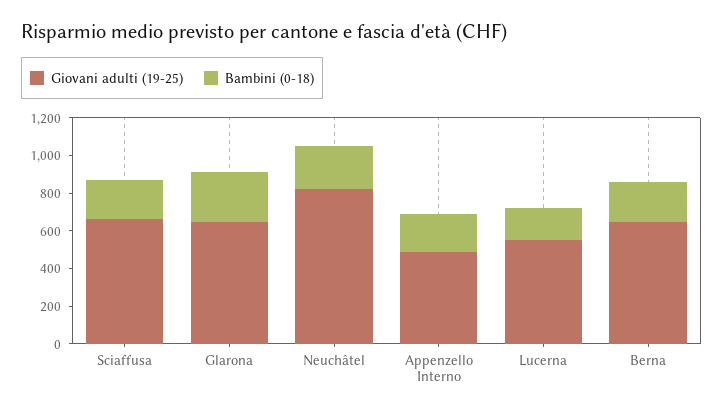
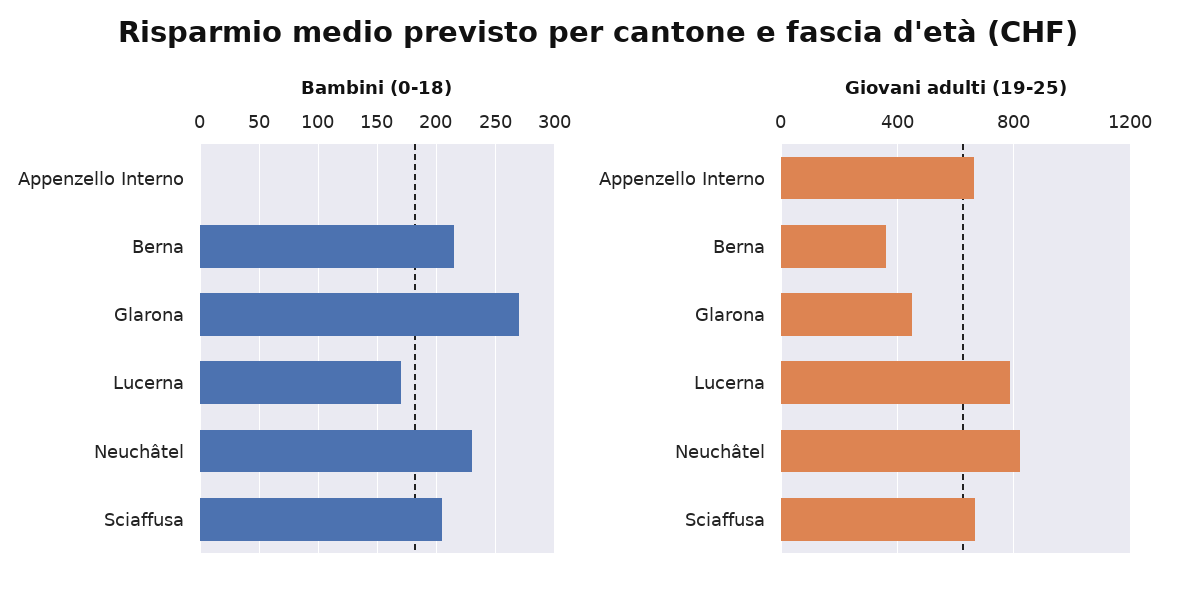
  {
    "Giovani adulti (19-25)": {
      "Sciaffusa": 650,
-     "Glarona": 650,
+     "Glarona": 450,
      "Neuchâtel": 800,
-     "Appenzello Interno": 500,
+     "Appenzello Interno": 650,
-     "Lucerna": 550,
+     "Lucerna": 800,
-     "Berna": 650
+     "Berna": 350
    },
    "Bambini (0-18)": {
      "Sciaffusa": 210,
      "Glarona": 270,
      "Neuchâtel": 230,
-     "Appenzello Interno": 200,
+     "Appenzello Interno": 0,
      "Lucerna": 170,
      "Berna": 220
    }
  }

